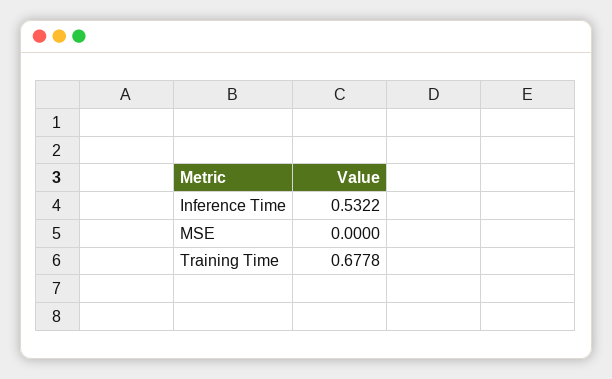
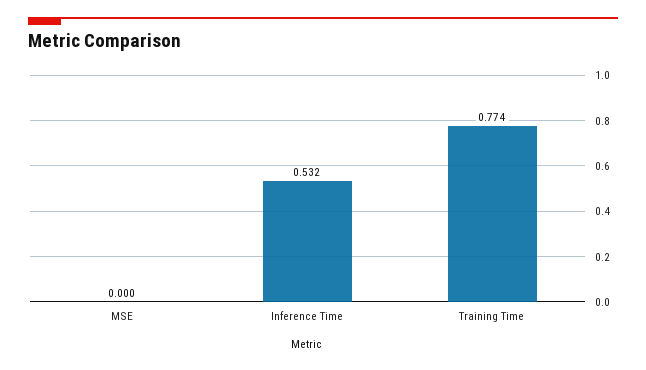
  {
    "Inference Time": 0.5322,
    "MSE": 0,
-   "Training Time": 0.6778
+   "Training Time": 0.774
  }

